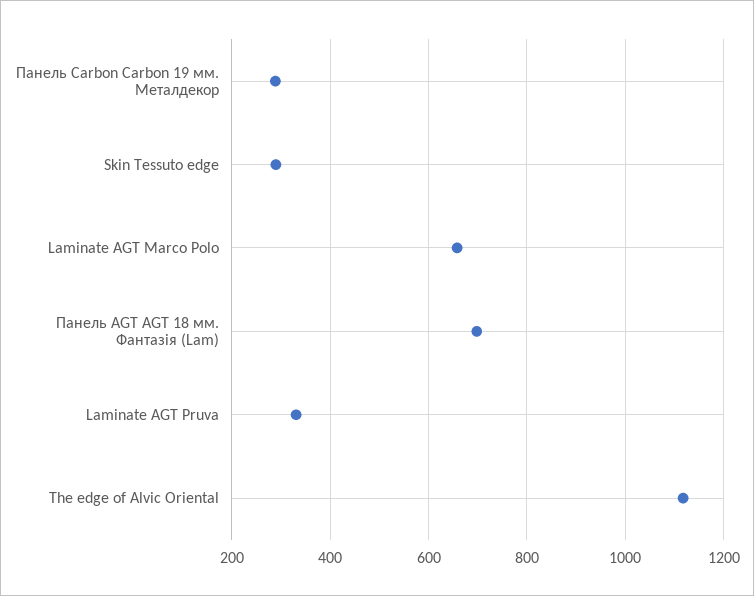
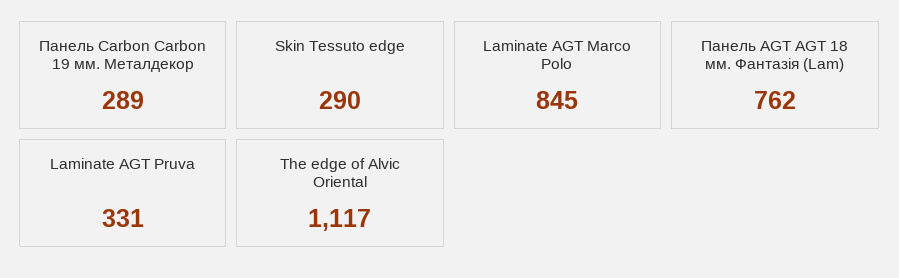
  {
    "Панель Carbon Carbon 19 мм. Металдекор": 289,
    "Skin Tessuto edge": 290,
-   "Laminate AGT Marco Polo": 660,
+   "Laminate AGT Marco Polo": 845,
-   "Панель AGT AGT 18 мм. Фантазія (Lam)": 700,
+   "Панель AGT AGT 18 мм. Фантазія (Lam)": 762,
    "Laminate AGT Pruva": 331,
    "The edge of Alvic Oriental": 1117
  }

